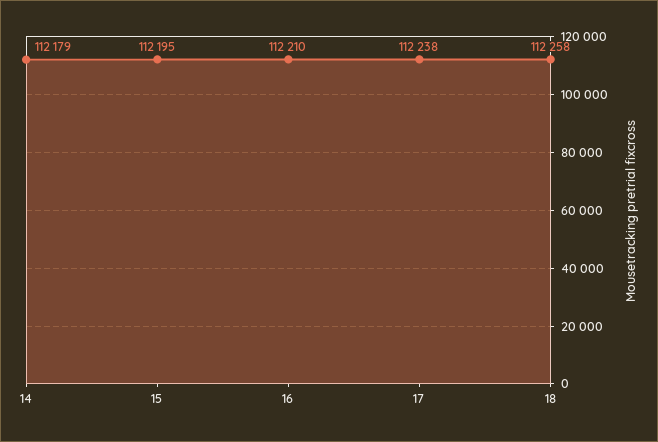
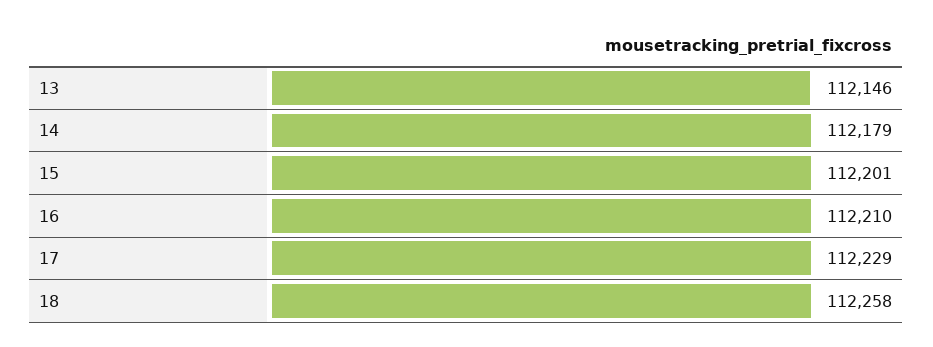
  {
    "14": 112179,
-   "15": 112195,
+   "15": 112201,
    "16": 112210,
-   "17": 112238,
+   "17": 112229,
-   "18": 112258
+   "18": 112258,
+   "13": 112146
  }

